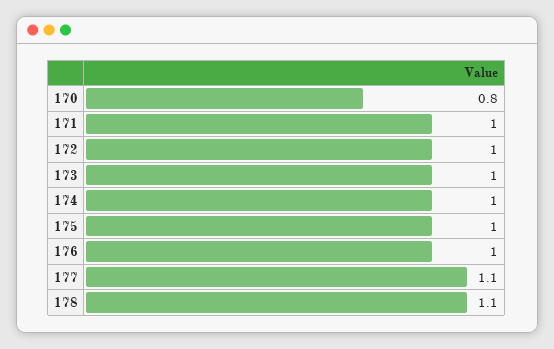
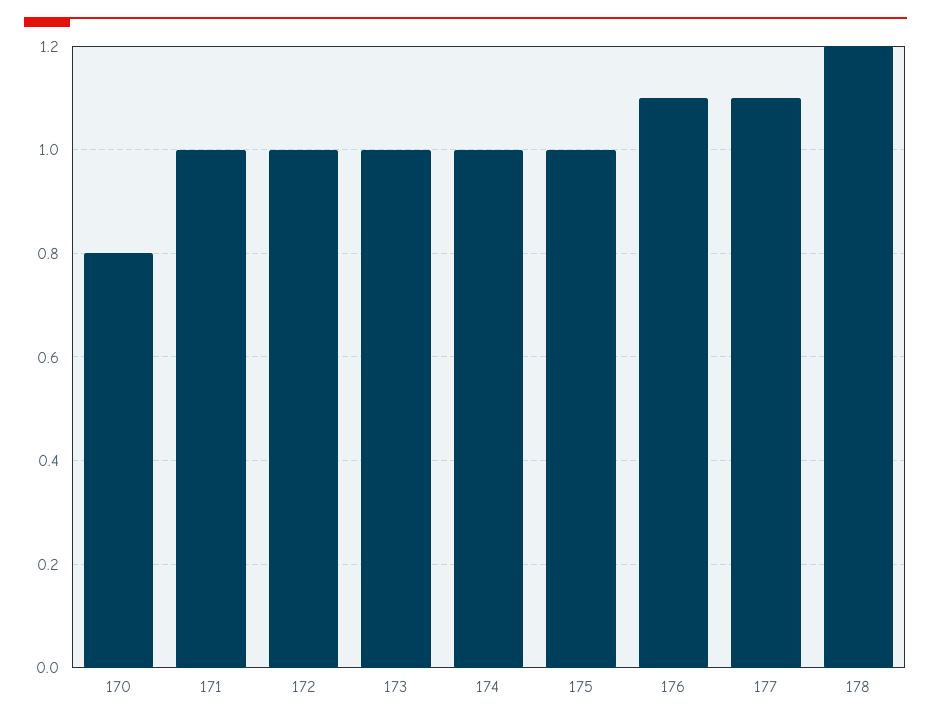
  {
    "170": 0.8,
    "171": 1,
    "172": 1,
    "173": 1,
    "174": 1,
    "175": 1,
-   "176": 1,
+   "176": 1.1,
    "177": 1.1,
-   "178": 1.1
+   "178": 1.2
  }

